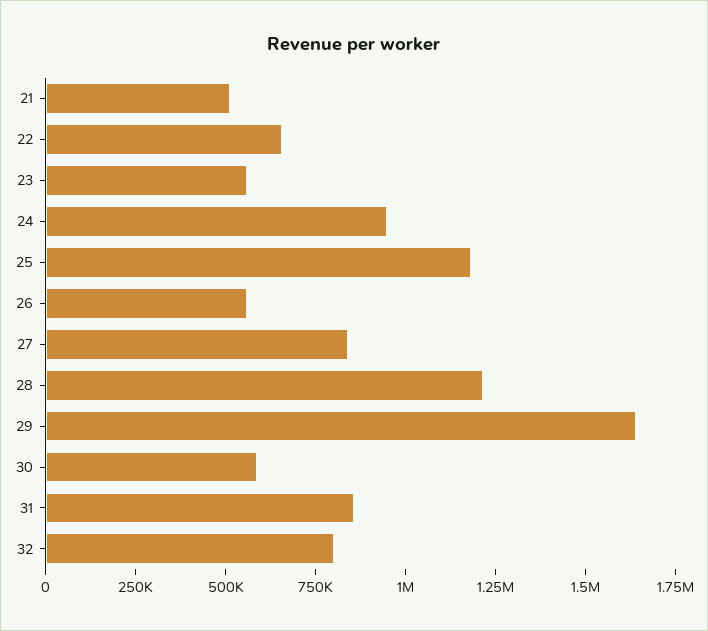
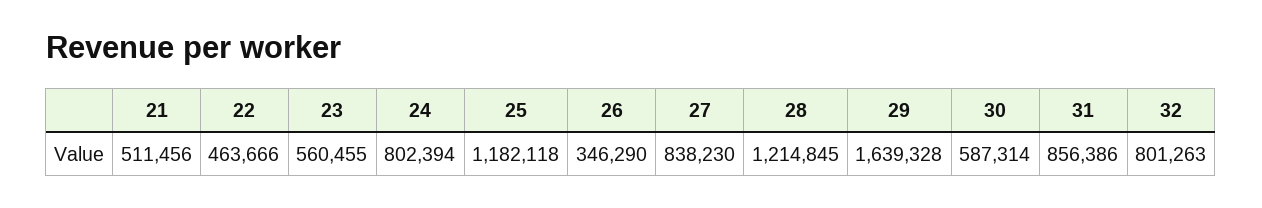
  {
    "21": 511456,
-   "22": 650000,
+   "22": 463666,
    "23": 560455,
-   "24": 950000,
+   "24": 802394,
    "25": 1182118,
-   "26": 550000,
+   "26": 346290,
    "27": 838230,
    "28": 1214845,
    "29": 1639328,
    "30": 587314,
    "31": 856386,
    "32": 801263
  }

